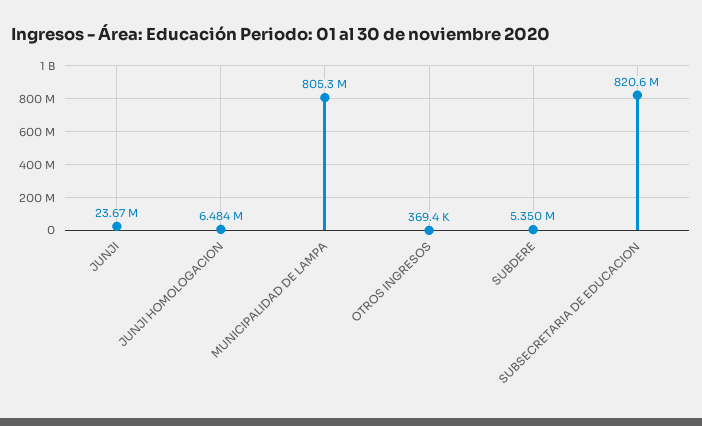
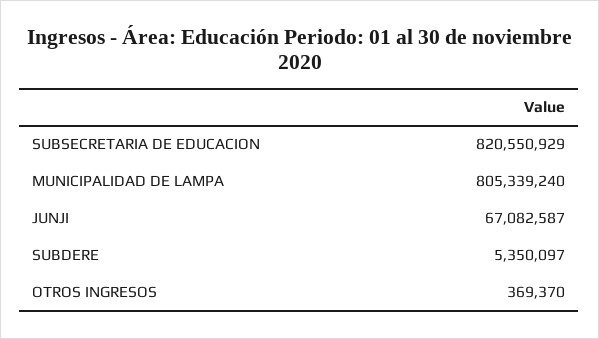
  {
-   "JUNJI": 23670000,
+   "JUNJI": 67082587,
-   "JUNJI HOMOLOGACION": 6484000,
    "MUNICIPALIDAD DE LAMPA": 805339240,
    "OTROS INGRESOS": 369370,
    "SUBDERE": 5350097,
    "SUBSECRETARIA DE EDUCACION": 820550929
  }

